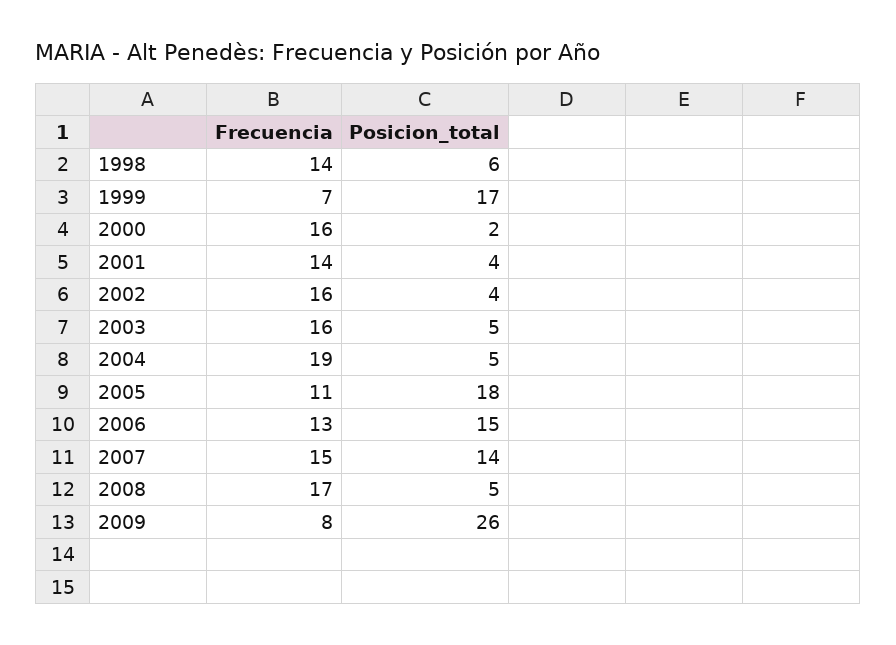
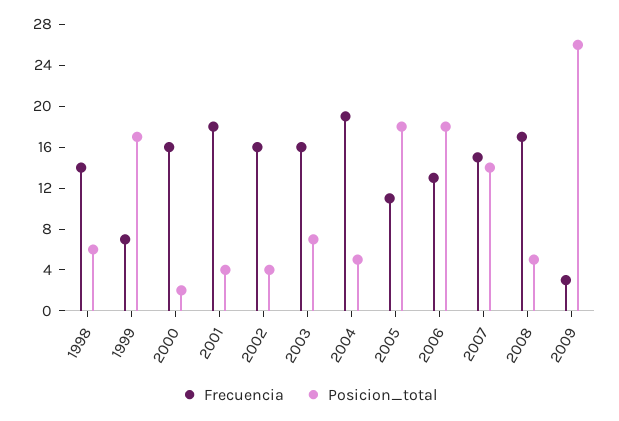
  {
    "Frecuencia": {
      "1998": 14,
      "1999": 7,
      "2000": 16,
-     "2001": 14,
+     "2001": 18,
      "2002": 16,
      "2003": 16,
      "2004": 19,
      "2005": 11,
      "2006": 13,
      "2007": 15,
      "2008": 17,
-     "2009": 8
+     "2009": 3
    },
    "Posicion_total": {
      "1998": 6,
      "1999": 17,
      "2000": 2,
      "2001": 4,
      "2002": 4,
-     "2003": 5,
+     "2003": 7,
      "2004": 5,
      "2005": 18,
-     "2006": 15,
+     "2006": 18,
      "2007": 14,
      "2008": 5,
      "2009": 26
    }
  }

